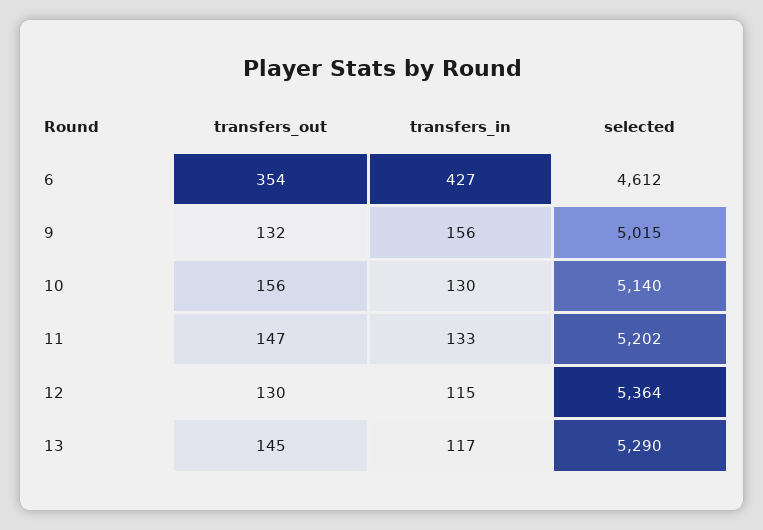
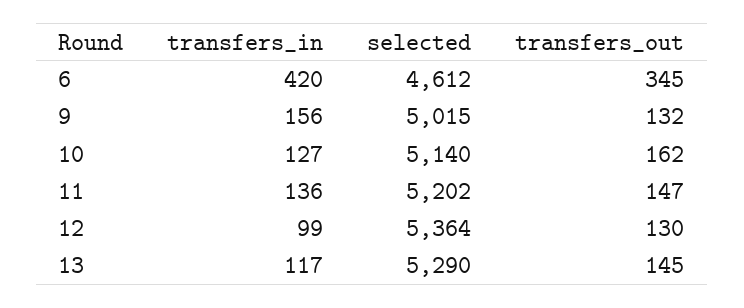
  {
    "transfers_out": {
-     "6": 354,
+     "6": 345,
      "9": 132,
-     "10": 156,
+     "10": 162,
      "11": 147,
      "12": 130,
      "13": 145
    },
    "transfers_in": {
-     "6": 427,
+     "6": 420,
      "9": 156,
-     "10": 130,
+     "10": 127,
-     "11": 133,
+     "11": 136,
-     "12": 115,
+     "12": 99,
      "13": 117
    },
    "selected": {
      "6": 4612,
      "9": 5015,
      "10": 5140,
      "11": 5202,
      "12": 5364,
      "13": 5290
    }
  }

